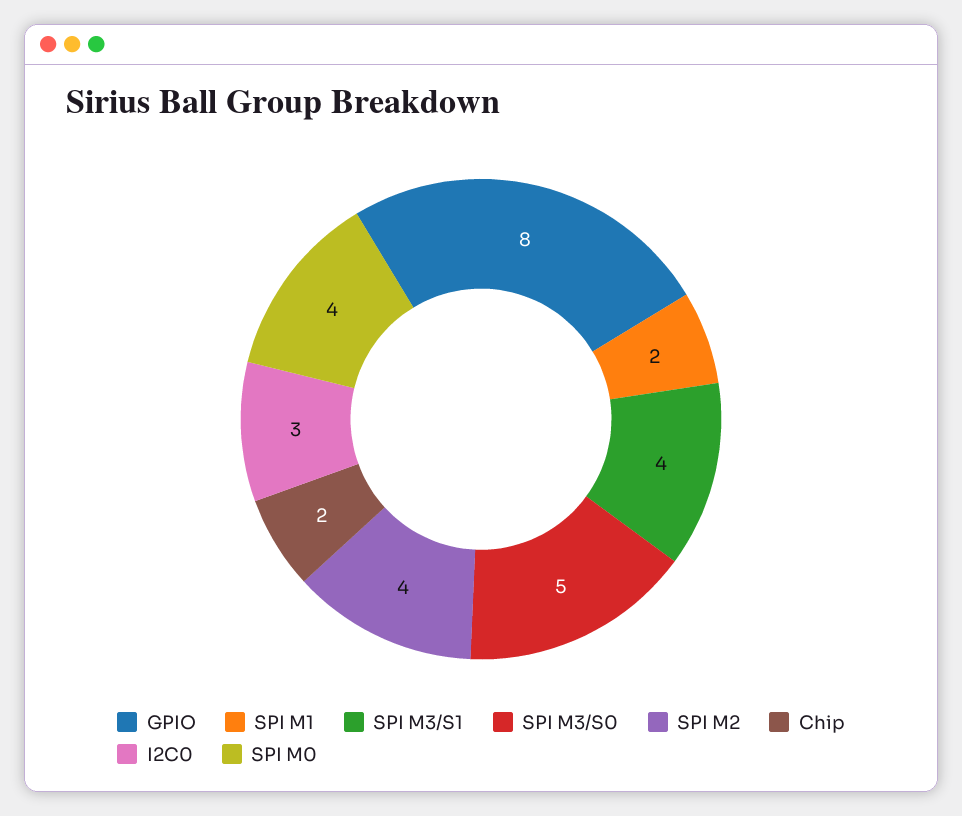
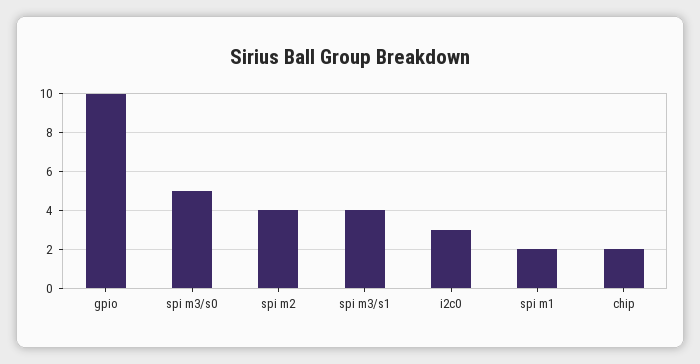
  {
-   "GPIO": 8,
+   "GPIO": 10,
    "SPI M1": 2,
    "SPI M3/S1": 4,
    "SPI M3/S0": 5,
    "SPI M2": 4,
    "Chip": 2,
-   "I2C0": 3,
+   "I2C0": 3
-   "SPI M0": 4
  }

